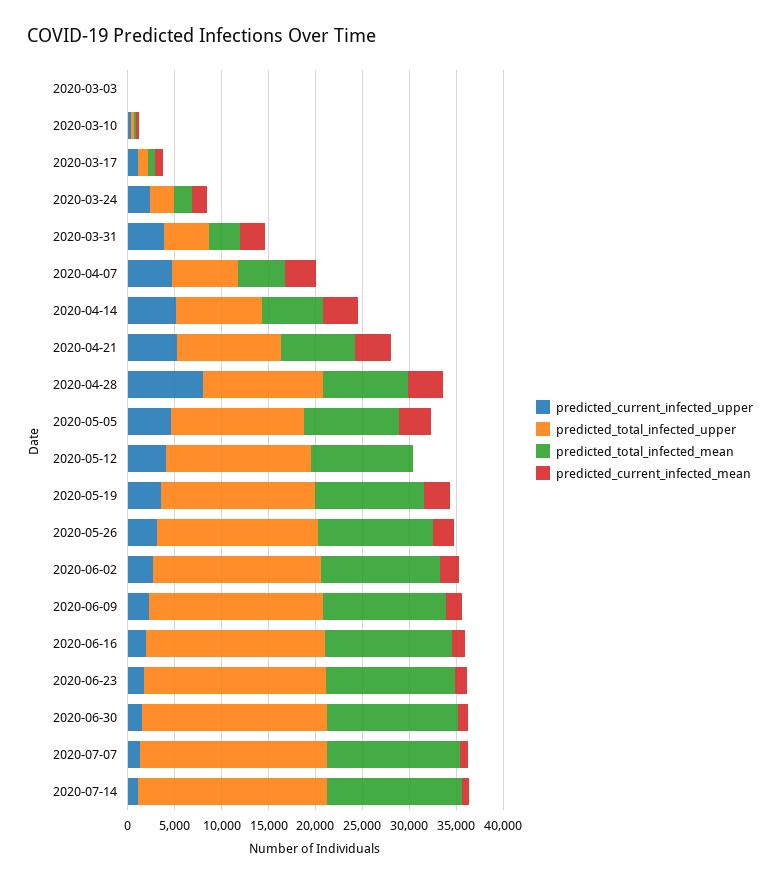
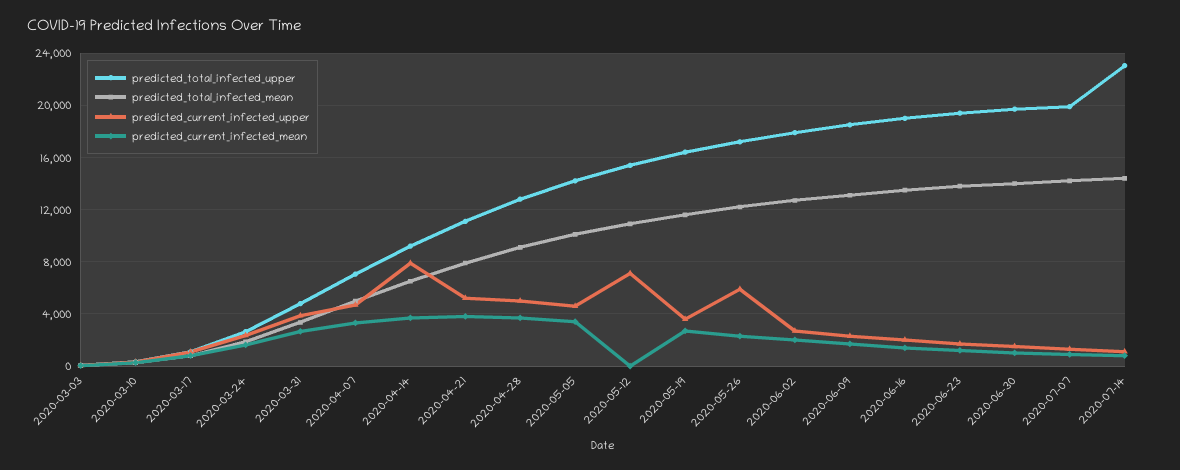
  {
    "predicted_current_infected_upper": {
      "2020-03-03": 0,
      "2020-03-10": 500,
      "2020-03-17": 1000,
      "2020-03-24": 2500,
      "2020-03-31": 4000,
      "2020-04-07": 4500,
-     "2020-04-14": 5000,
+     "2020-04-14": 8000,
      "2020-04-21": 5000,
-     "2020-04-28": 8000,
+     "2020-04-28": 5000,
      "2020-05-05": 4500,
-     "2020-05-12": 4000,
+     "2020-05-12": 7000,
      "2020-05-19": 3500,
-     "2020-05-26": 3000,
+     "2020-05-26": 6000,
      "2020-06-02": 2500,
      "2020-06-09": 2500,
      "2020-06-16": 2000,
      "2020-06-23": 1500,
      "2020-06-30": 1500,
      "2020-07-07": 1500,
      "2020-07-14": 1000
    },
    "predicted_total_infected_upper": {
      "2020-03-03": 0,
      "2020-03-10": 500,
      "2020-03-17": 1000,
      "2020-03-24": 2500,
      "2020-03-31": 5000,
      "2020-04-07": 7000,
      "2020-04-14": 9000,
      "2020-04-21": 11000,
      "2020-04-28": 13000,
      "2020-05-05": 14000,
      "2020-05-12": 15500,
      "2020-05-19": 16500,
      "2020-05-26": 17000,
      "2020-06-02": 18000,
      "2020-06-09": 18500,
      "2020-06-16": 19000,
      "2020-06-23": 19500,
      "2020-06-30": 19500,
      "2020-07-07": 20000,
-     "2020-07-14": 20000
+     "2020-07-14": 23000
    },
    "predicted_total_infected_mean": {
      "2020-03-03": 0,
      "2020-03-10": 500,
      "2020-03-17": 1000,
      "2020-03-24": 2000,
      "2020-03-31": 3500,
      "2020-04-07": 5000,
      "2020-04-14": 6500,
      "2020-04-21": 8000,
      "2020-04-28": 9000,
      "2020-05-05": 10000,
      "2020-05-12": 11000,
      "2020-05-19": 11500,
      "2020-05-26": 12000,
      "2020-06-02": 12500,
      "2020-06-09": 13000,
      "2020-06-16": 13500,
      "2020-06-23": 14000,
      "2020-06-30": 14000,
      "2020-07-07": 14000,
      "2020-07-14": 14500
    },
    "predicted_current_infected_mean": {
      "2020-03-03": 0,
      "2020-03-10": 500,
      "2020-03-17": 1000,
      "2020-03-24": 1500,
      "2020-03-31": 2500,
      "2020-04-07": 3500,
      "2020-04-14": 3500,
      "2020-04-21": 4000,
      "2020-04-28": 3500,
      "2020-05-05": 3500,
      "2020-05-12": 0,
      "2020-05-19": 2500,
      "2020-05-26": 2500,
      "2020-06-02": 2000,
      "2020-06-09": 1500,
      "2020-06-16": 1500,
      "2020-06-23": 1000,
      "2020-06-30": 1000,
      "2020-07-07": 1000,
      "2020-07-14": 1000
    }
  }

